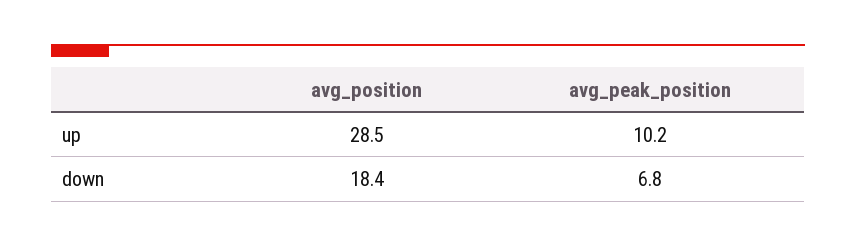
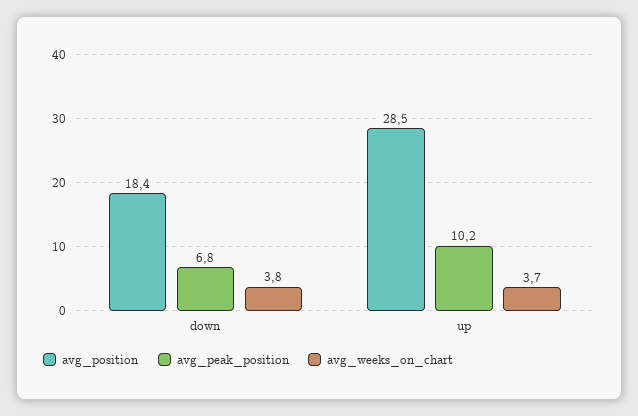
  {
    "avg_position": {
      "up": 28.5,
      "down": 18.4
    },
    "avg_peak_position": {
      "up": 10.2,
      "down": 6.8
-   }
+   },
+   "avg_weeks_on_chart": {
+     "down": 3.8,
+     "up": 3.7
+   }
  }

